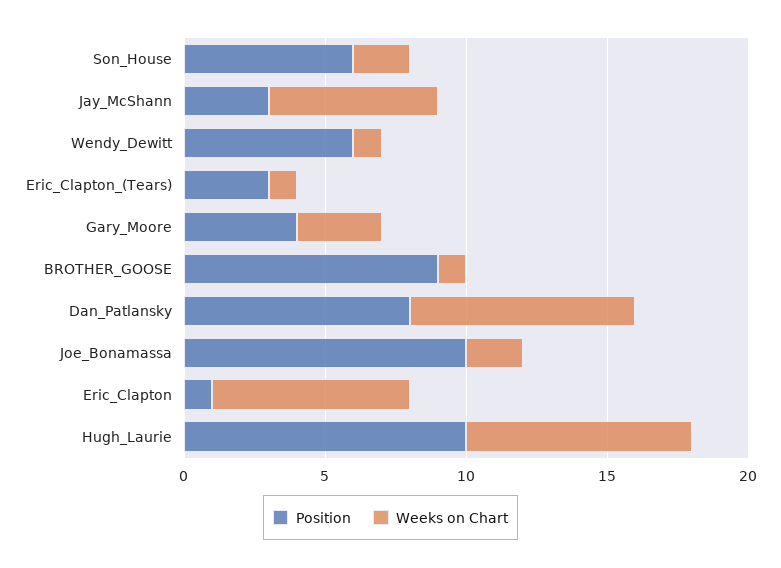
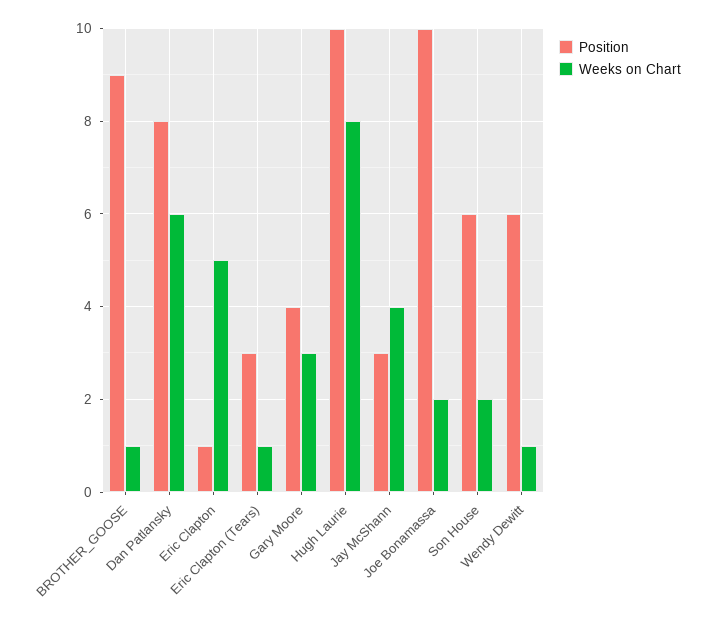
  {
    "Position": {
      "Son_House": 6,
      "Jay_McShann": 3,
      "Wendy_Dewitt": 6,
      "Eric_Clapton_(Tears)": 3,
      "Gary_Moore": 4,
      "BROTHER_GOOSE": 9,
      "Dan_Patlansky": 8,
      "Joe_Bonamassa": 10,
      "Eric_Clapton": 1,
      "Hugh_Laurie": 10
    },
    "Weeks on Chart": {
      "Son_House": 2,
-     "Jay_McShann": 6,
+     "Jay_McShann": 4,
      "Wendy_Dewitt": 1,
      "Eric_Clapton_(Tears)": 1,
      "Gary_Moore": 3,
      "BROTHER_GOOSE": 1,
-     "Dan_Patlansky": 8,
+     "Dan_Patlansky": 6,
      "Joe_Bonamassa": 2,
-     "Eric_Clapton": 7,
+     "Eric_Clapton": 5,
      "Hugh_Laurie": 8
    }
  }

